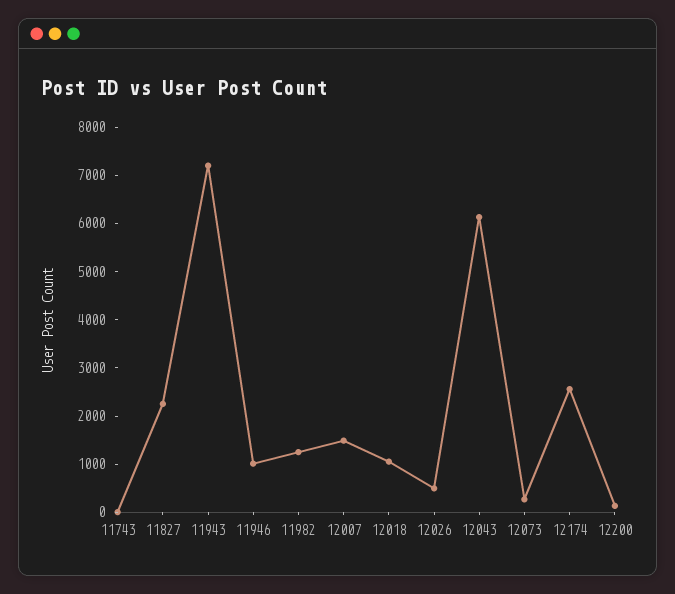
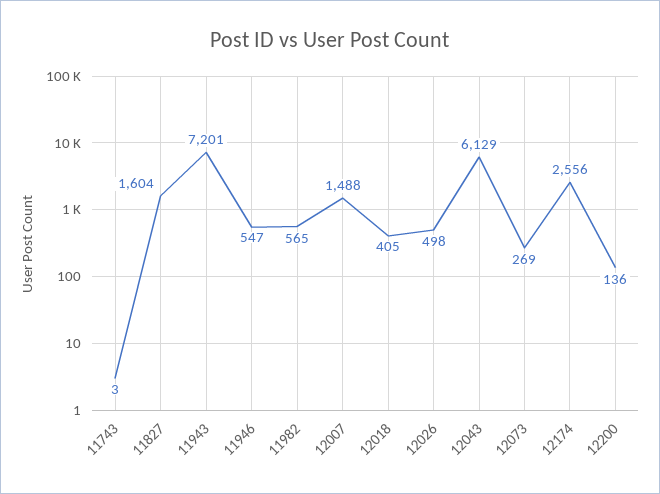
  {
    "11743": 3,
-   "11827": 2200,
+   "11827": 1604,
    "11943": 7201,
-   "11946": 1000,
+   "11946": 547,
-   "11982": 1200,
+   "11982": 565,
    "12007": 1488,
-   "12018": 1000,
+   "12018": 405,
    "12026": 498,
    "12043": 6129,
    "12073": 269,
    "12174": 2556,
    "12200": 136
  }

